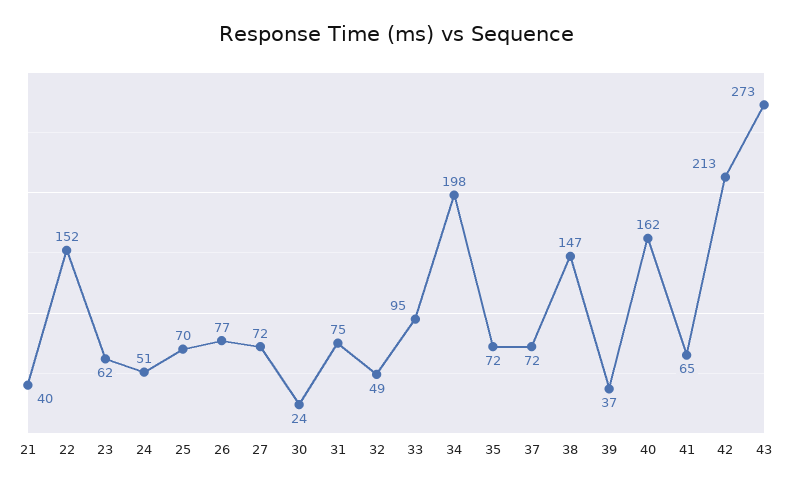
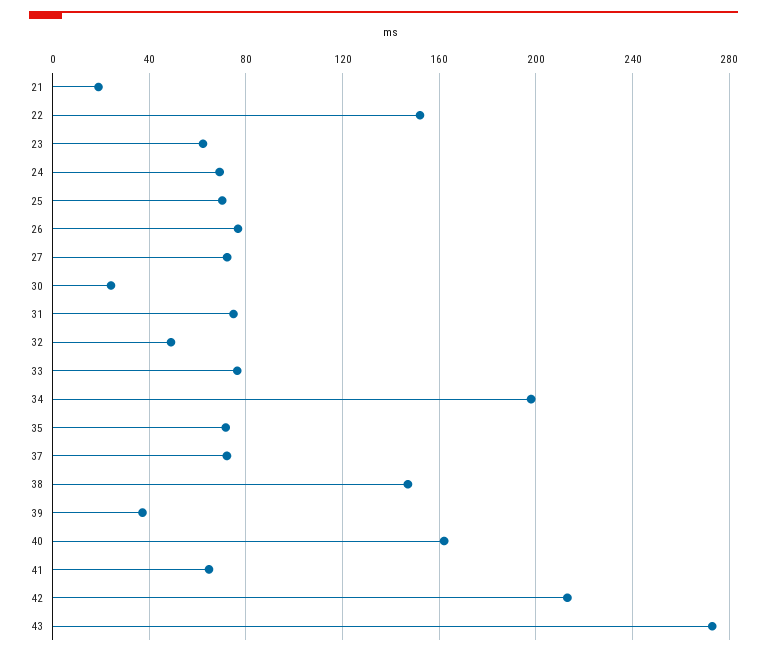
  {
-   "21": 40,
+   "21": 20,
    "22": 152,
    "23": 62,
-   "24": 51,
+   "24": 70,
    "25": 70,
    "26": 77,
    "27": 72,
    "30": 24,
    "31": 75,
    "32": 49,
-   "33": 95,
+   "33": 75,
    "34": 198,
    "35": 72,
    "37": 72,
    "38": 147,
    "39": 37,
    "40": 162,
    "41": 65,
    "42": 213,
    "43": 273
  }

